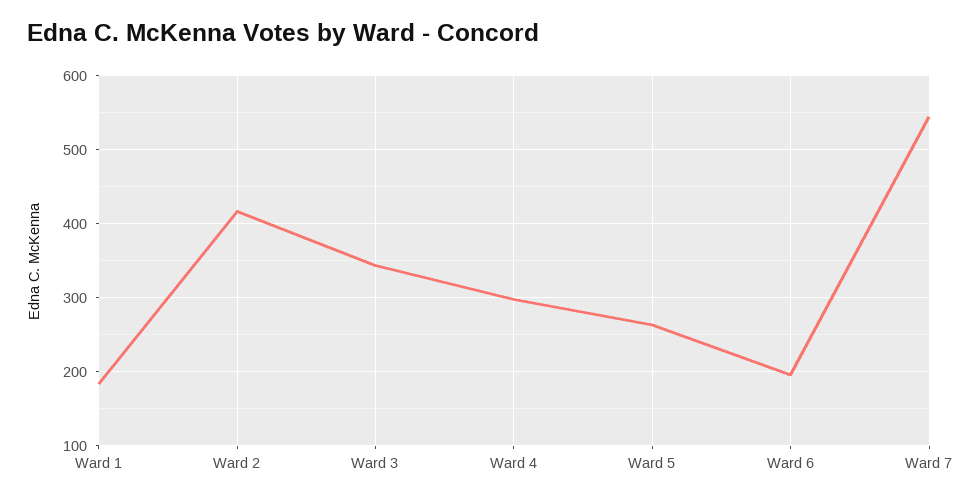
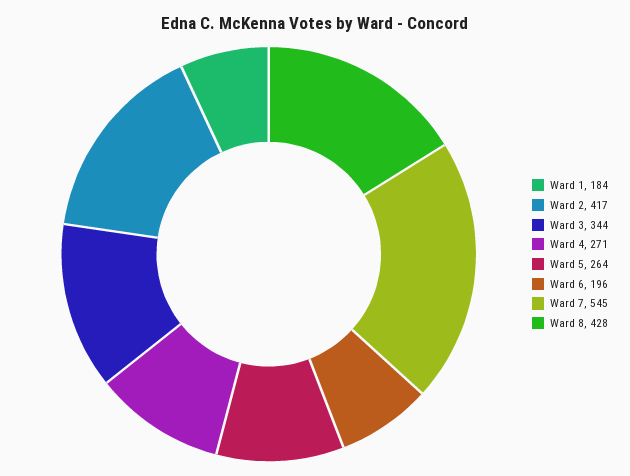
  {
    "Ward 1": 184,
    "Ward 2": 417,
    "Ward 3": 344,
-   "Ward 4": 300,
+   "Ward 4": 271,
    "Ward 5": 264,
    "Ward 6": 196,
-   "Ward 7": 545
+   "Ward 7": 545,
+   "Ward 8": 428
  }

